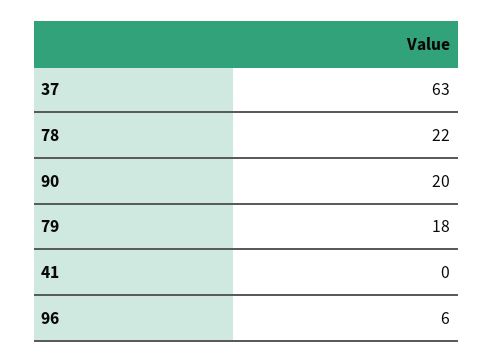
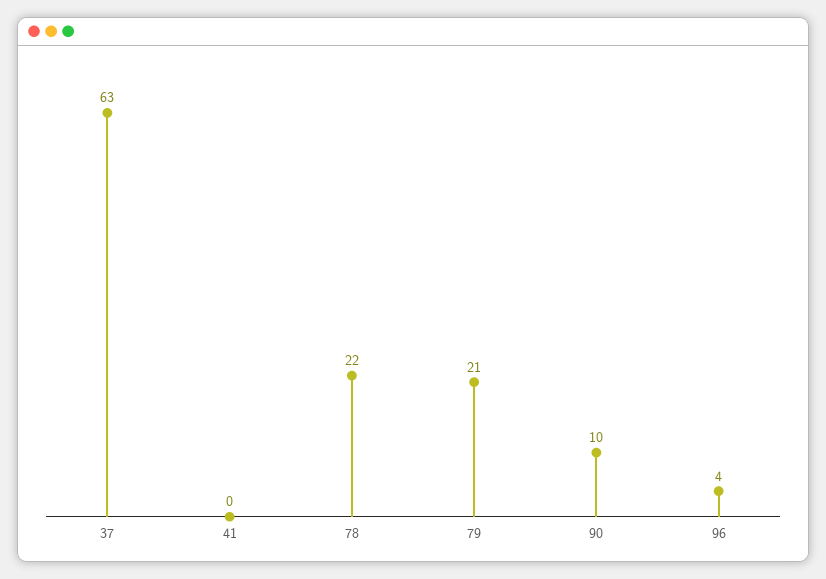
  {
    "37": 63,
    "78": 22,
-   "90": 20,
+   "90": 10,
-   "79": 18,
+   "79": 21,
    "41": 0,
-   "96": 6
+   "96": 4
  }

